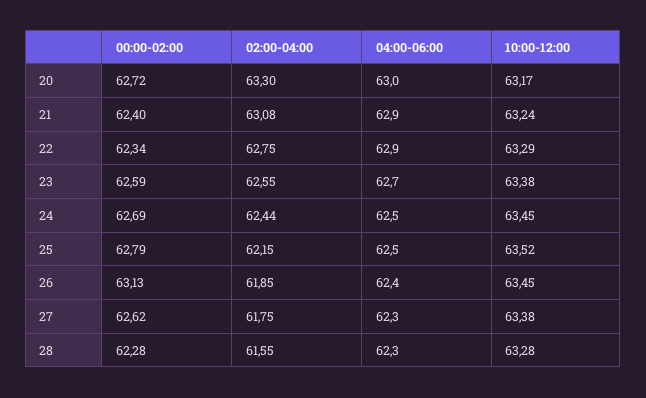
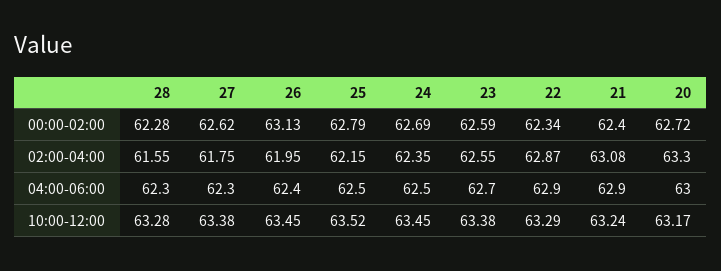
  {
    "00:00-02:00": {
      "20": 62.72,
      "21": 62.4,
      "22": 62.34,
      "23": 62.59,
      "24": 62.69,
      "25": 62.79,
      "26": 63.13,
      "27": 62.62,
      "28": 62.28
    },
    "02:00-04:00": {
      "20": 63.3,
      "21": 63.08,
-     "22": 62.75,
+     "22": 62.87,
      "23": 62.55,
-     "24": 62.44,
+     "24": 62.35,
      "25": 62.15,
-     "26": 61.85,
+     "26": 61.95,
      "27": 61.75,
      "28": 61.55
    },
    "04:00-06:00": {
      "20": 63,
      "21": 62.9,
      "22": 62.9,
      "23": 62.7,
      "24": 62.5,
      "25": 62.5,
      "26": 62.4,
      "27": 62.3,
      "28": 62.3
    },
    "10:00-12:00": {
      "20": 63.17,
      "21": 63.24,
      "22": 63.29,
      "23": 63.38,
      "24": 63.45,
      "25": 63.52,
      "26": 63.45,
      "27": 63.38,
      "28": 63.28
    }
  }

